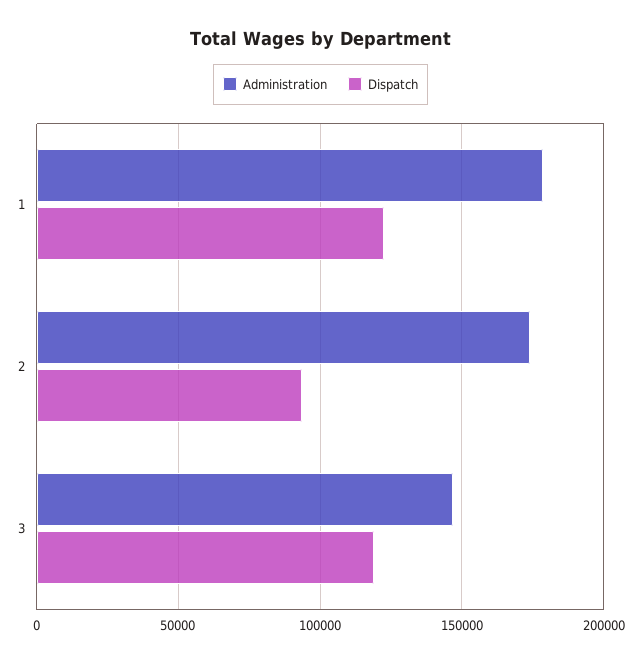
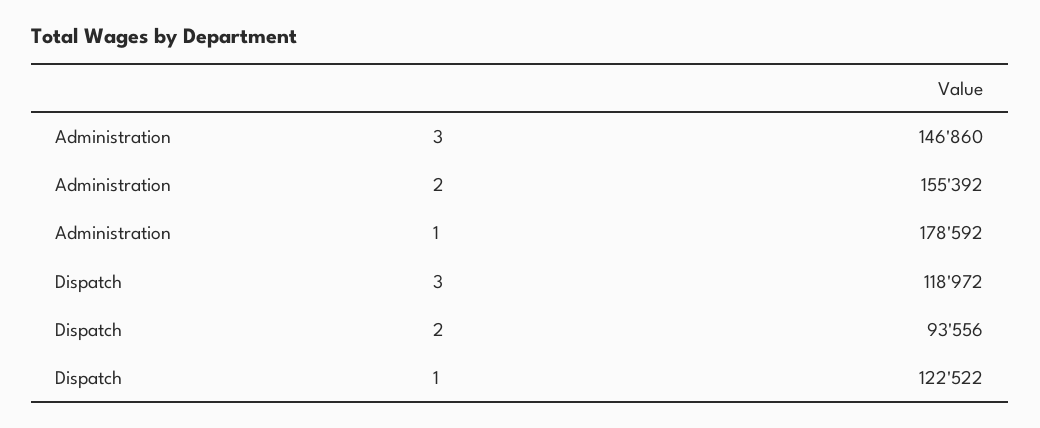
  {
    "Administration": {
      "1": 178592,
-     "2": 175000,
+     "2": 155392,
      "3": 146860
    },
    "Dispatch": {
      "1": 122522,
      "2": 93556,
      "3": 118972
    }
  }

